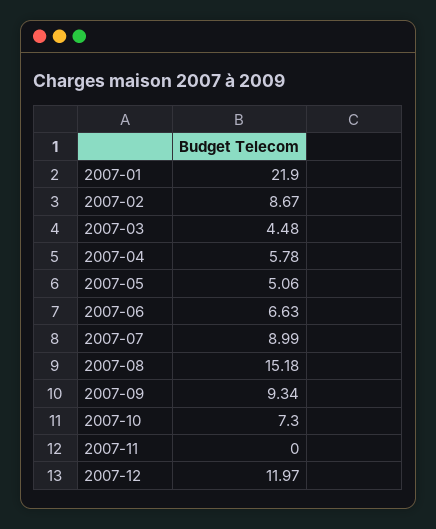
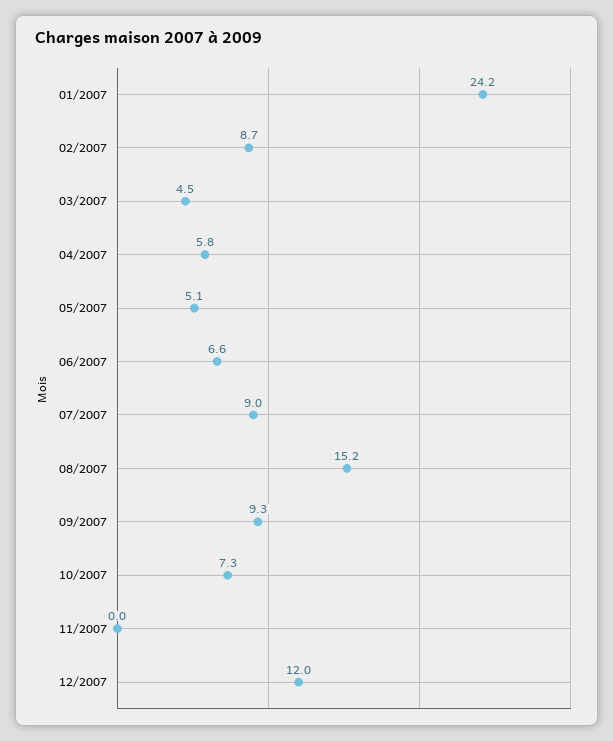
  {
-   "2007-01": 21.9,
+   "2007-01": 24.2,
    "2007-02": 8.67,
    "2007-03": 4.48,
    "2007-04": 5.78,
    "2007-05": 5.06,
    "2007-06": 6.63,
    "2007-07": 8.99,
    "2007-08": 15.18,
    "2007-09": 9.34,
    "2007-10": 7.3,
    "2007-11": 0,
    "2007-12": 11.97
  }

